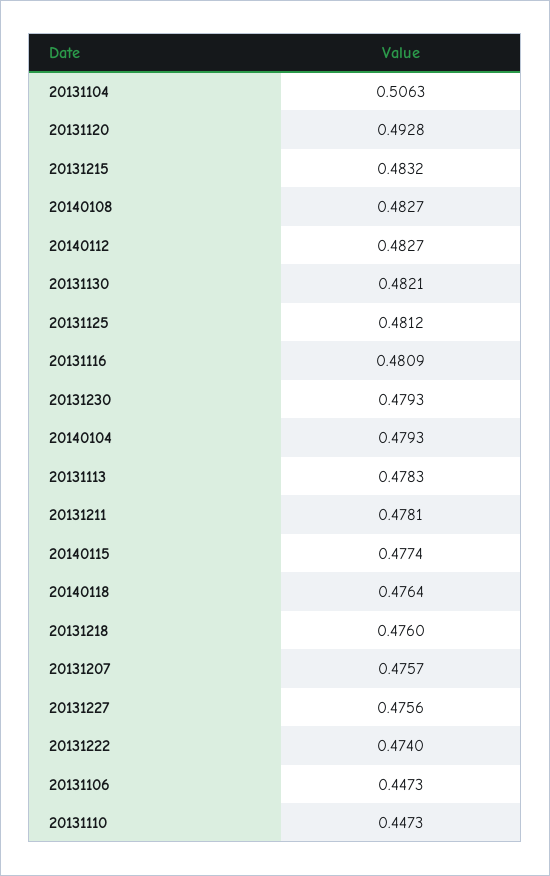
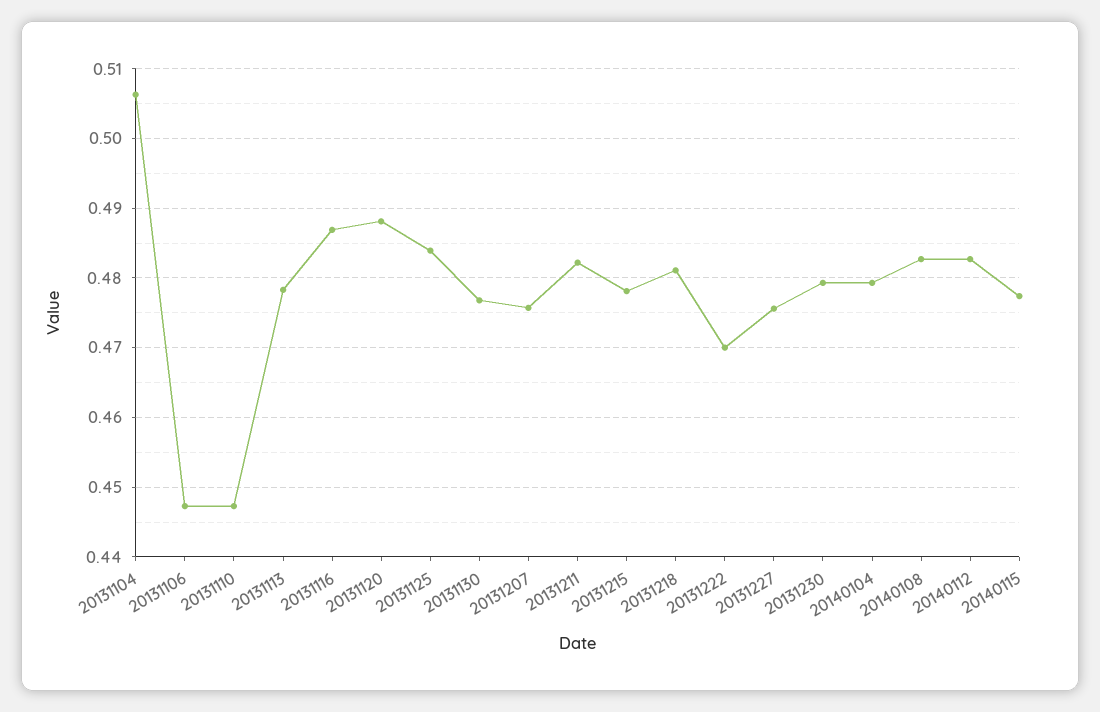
  {
    "20131104": 0.5063,
-   "20131120": 0.4928,
+   "20131120": 0.488,
-   "20131215": 0.4832,
+   "20131215": 0.478,
    "20140108": 0.4827,
    "20140112": 0.4827,
-   "20131130": 0.4821,
+   "20131130": 0.477,
-   "20131125": 0.4812,
+   "20131125": 0.484,
-   "20131116": 0.4809,
+   "20131116": 0.487,
    "20131230": 0.4793,
    "20140104": 0.4793,
    "20131113": 0.4783,
-   "20131211": 0.4781,
+   "20131211": 0.482,
    "20140115": 0.4774,
-   "20140118": 0.4764,
-   "20131218": 0.476,
+   "20131218": 0.481,
    "20131207": 0.4757,
    "20131227": 0.4756,
-   "20131222": 0.474,
+   "20131222": 0.47,
    "20131106": 0.4473,
    "20131110": 0.4473
  }

